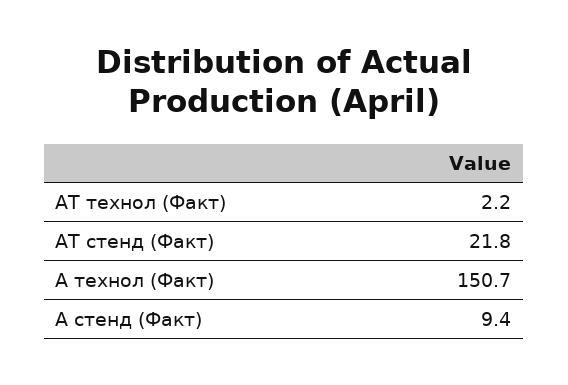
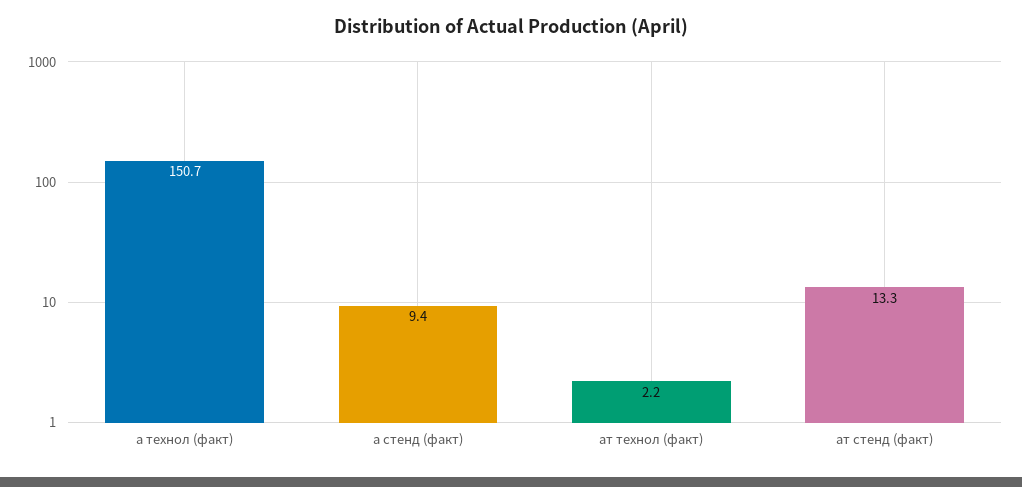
  {
    "АТ технол (Факт)": 2.2,
-   "АТ стенд (Факт)": 21.8,
+   "АТ стенд (Факт)": 13.3,
    "А технол (Факт)": 150.7,
    "А стенд (Факт)": 9.4
  }

